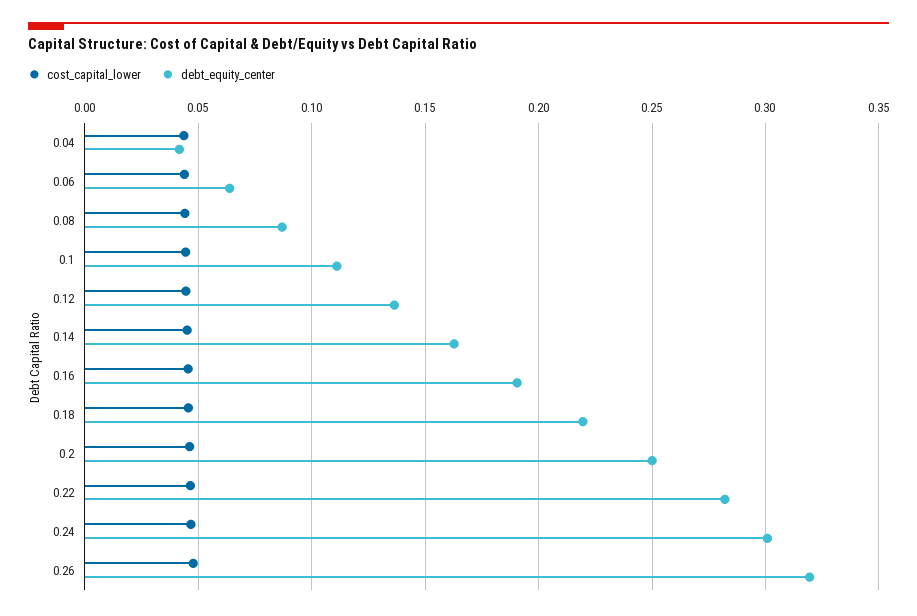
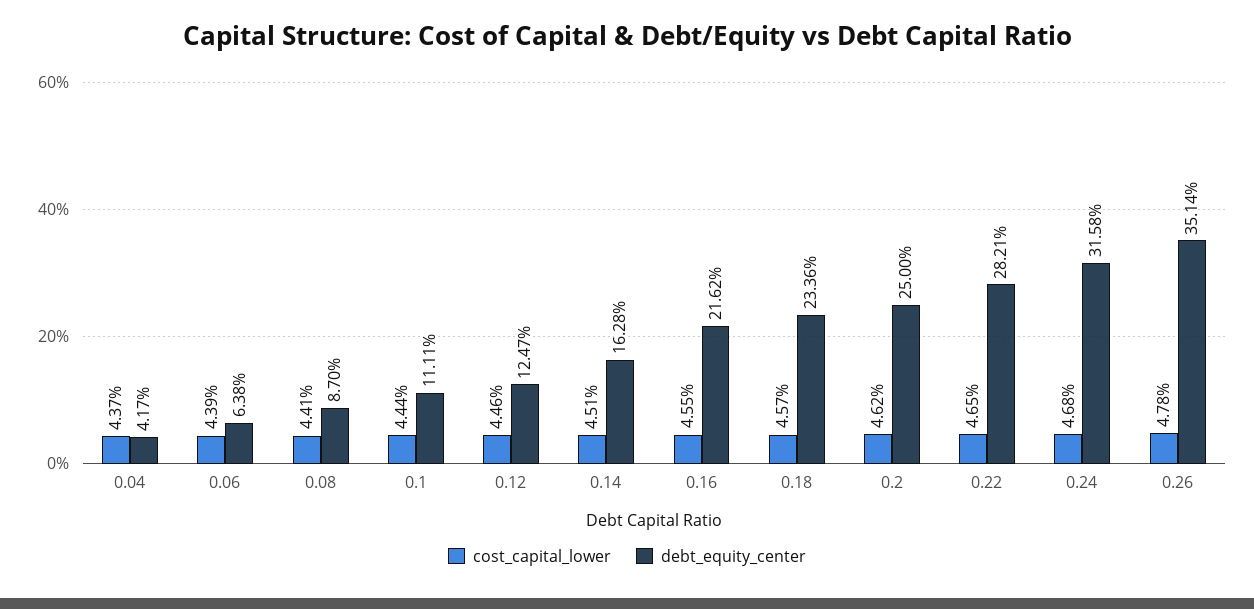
  {
    "cost_capital_lower": {
      "0.04": 0.0437,
      "0.06": 0.0439,
      "0.08": 0.0441,
      "0.1": 0.0444,
      "0.12": 0.0446,
      "0.14": 0.0451,
      "0.16": 0.0455,
      "0.18": 0.0457,
      "0.2": 0.0462,
      "0.22": 0.0465,
      "0.24": 0.0468,
      "0.26": 0.0478
    },
    "debt_equity_center": {
      "0.04": 0.0417,
      "0.06": 0.0638,
      "0.08": 0.087,
      "0.1": 0.1111,
-     "0.12": 0.135,
+     "0.12": 0.1247,
      "0.14": 0.1628,
-     "0.16": 0.19,
+     "0.16": 0.2162,
-     "0.18": 0.22,
+     "0.18": 0.2336,
      "0.2": 0.25,
      "0.22": 0.2821,
-     "0.24": 0.3,
+     "0.24": 0.3158,
-     "0.26": 0.32
+     "0.26": 0.3514
    }
  }

